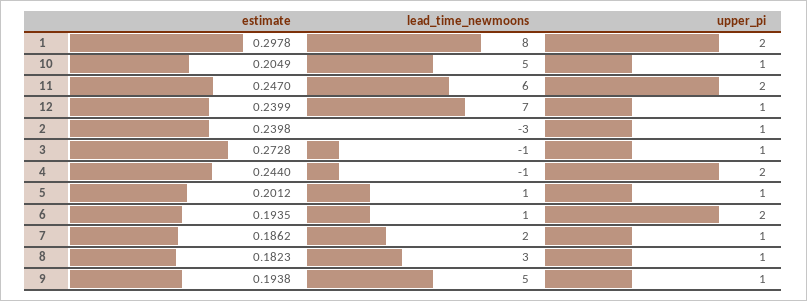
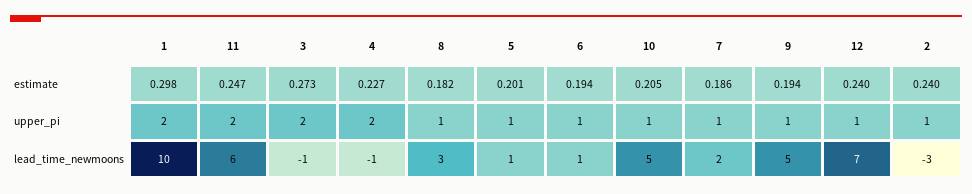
  {
    "estimate": {
      "1": 0.2978,
      "10": 0.2049,
      "11": 0.247,
      "12": 0.2399,
      "2": 0.2398,
      "3": 0.2728,
-     "4": 0.244,
+     "4": 0.227,
      "5": 0.2012,
      "6": 0.1935,
      "7": 0.1862,
      "8": 0.1823,
      "9": 0.1938
    },
    "lead_time_newmoons": {
-     "1": 8,
+     "1": 10,
      "10": 5,
      "11": 6,
      "12": 7,
      "2": -3,
      "3": -1,
      "4": -1,
      "5": 1,
      "6": 1,
      "7": 2,
      "8": 3,
      "9": 5
    },
    "upper_pi": {
      "1": 2,
      "10": 1,
      "11": 2,
      "12": 1,
      "2": 1,
-     "3": 1,
+     "3": 2,
      "4": 2,
      "5": 1,
-     "6": 2,
+     "6": 1,
      "7": 1,
      "8": 1,
      "9": 1
    }
  }

